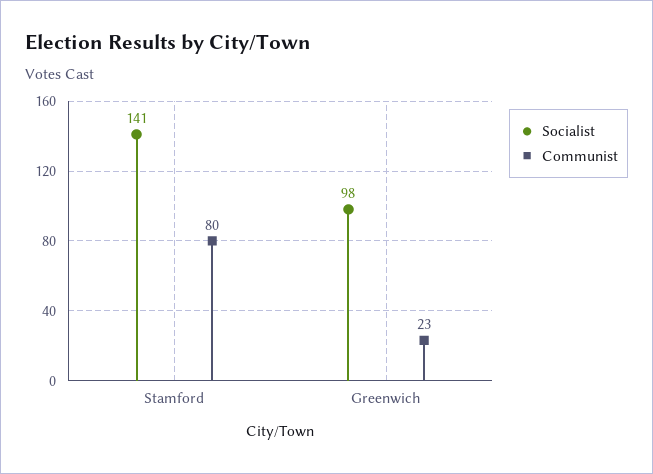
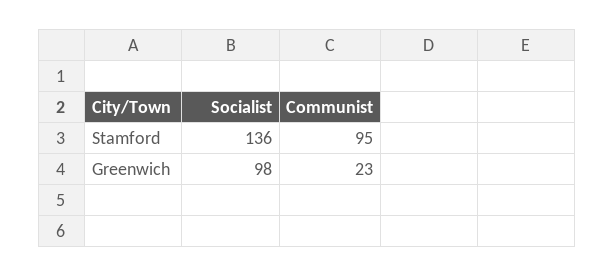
  {
    "Socialist": {
-     "Stamford": 141,
+     "Stamford": 136,
      "Greenwich": 98
    },
    "Communist": {
-     "Stamford": 80,
+     "Stamford": 95,
      "Greenwich": 23
    }
  }

